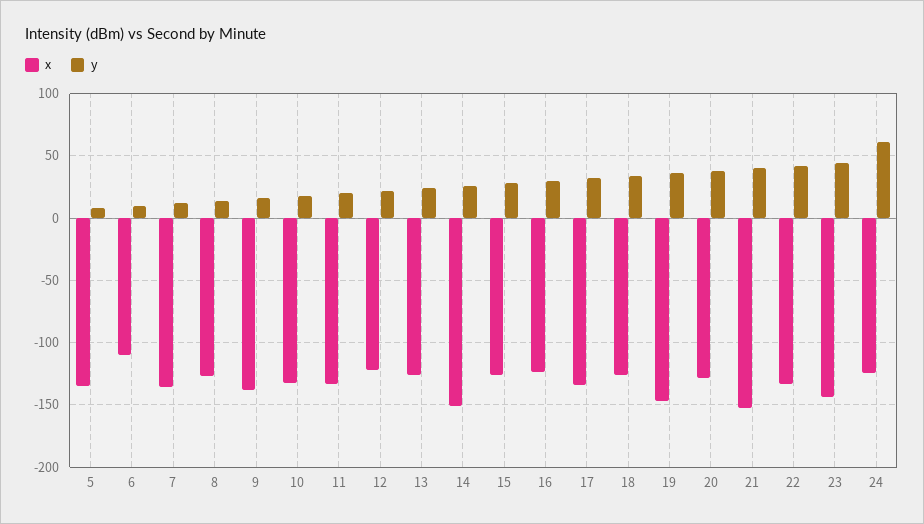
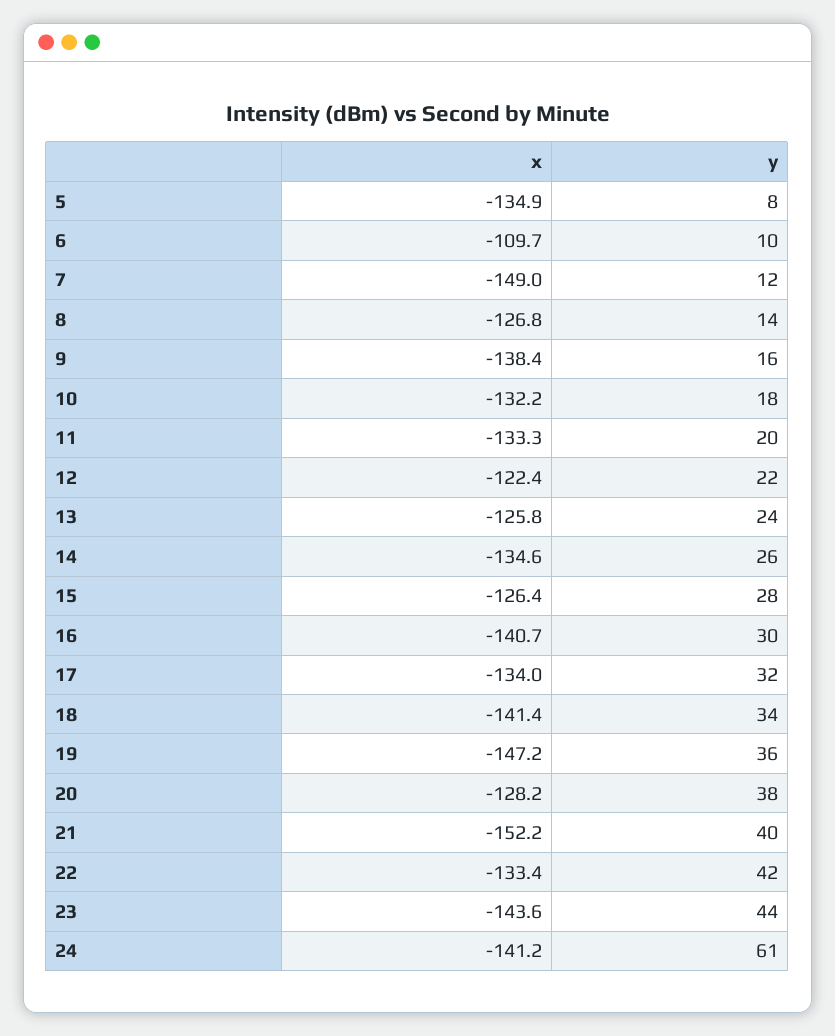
  {
    "x": {
      "5": -134.9,
      "6": -109.7,
-     "7": -135,
+     "7": -149,
      "8": -126.8,
      "9": -138.4,
      "10": -132.2,
      "11": -133.3,
      "12": -122.4,
      "13": -125.8,
-     "14": -150,
+     "14": -134.6,
      "15": -126.4,
-     "16": -125,
+     "16": -140.7,
      "17": -134,
-     "18": -125,
+     "18": -141.4,
      "19": -147.2,
      "20": -128.2,
      "21": -152.2,
      "22": -133.4,
      "23": -143.6,
-     "24": -125
+     "24": -141.2
    },
    "y": {
      "5": 8,
      "6": 10,
      "7": 12,
      "8": 14,
      "9": 16,
      "10": 18,
      "11": 20,
      "12": 22,
      "13": 24,
      "14": 26,
      "15": 28,
      "16": 30,
      "17": 32,
      "18": 34,
      "19": 36,
      "20": 38,
      "21": 40,
      "22": 42,
      "23": 44,
      "24": 61
    }
  }

